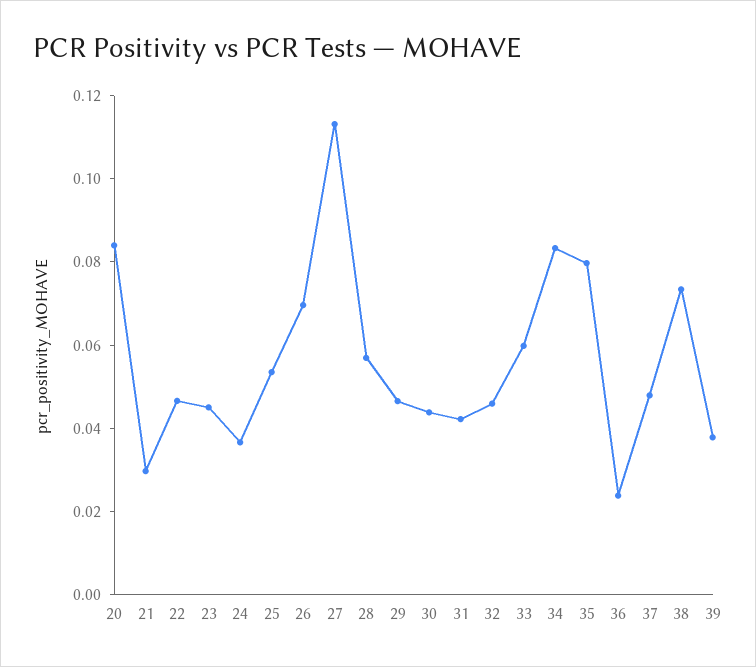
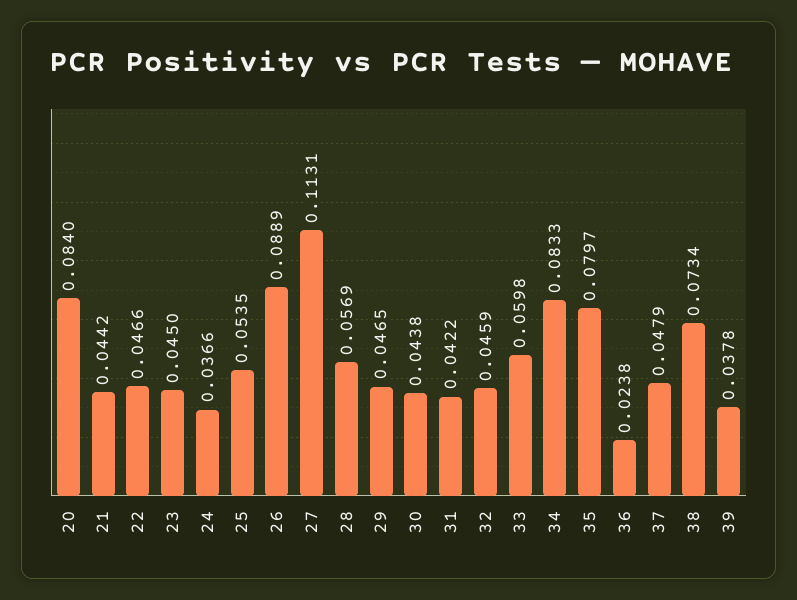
  {
    "20": 0.084,
-   "21": 0.03,
+   "21": 0.0442,
    "22": 0.0466,
    "23": 0.045,
    "24": 0.0366,
    "25": 0.0535,
-   "26": 0.07,
+   "26": 0.0889,
    "27": 0.1131,
    "28": 0.0569,
    "29": 0.0465,
    "30": 0.0438,
    "31": 0.0422,
    "32": 0.0459,
    "33": 0.0598,
    "34": 0.0833,
    "35": 0.0797,
    "36": 0.0238,
    "37": 0.0479,
    "38": 0.0734,
    "39": 0.0378
  }

